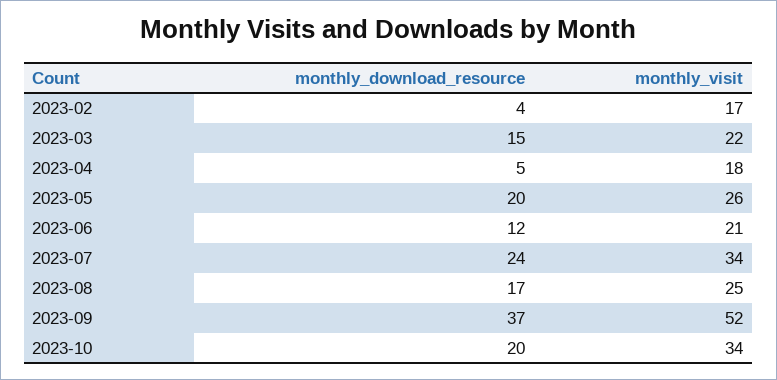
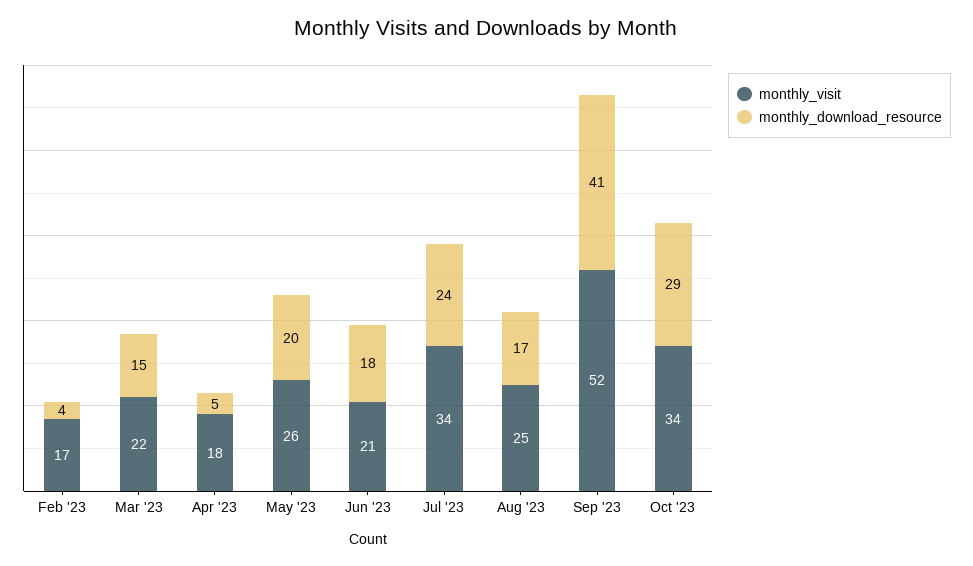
  {
    "monthly_download_resource": {
      "2023-02": 4,
      "2023-03": 15,
      "2023-04": 5,
      "2023-05": 20,
-     "2023-06": 12,
+     "2023-06": 18,
      "2023-07": 24,
      "2023-08": 17,
-     "2023-09": 37,
+     "2023-09": 41,
-     "2023-10": 20
+     "2023-10": 29
    },
    "monthly_visit": {
      "2023-02": 17,
      "2023-03": 22,
      "2023-04": 18,
      "2023-05": 26,
      "2023-06": 21,
      "2023-07": 34,
      "2023-08": 25,
      "2023-09": 52,
      "2023-10": 34
    }
  }

